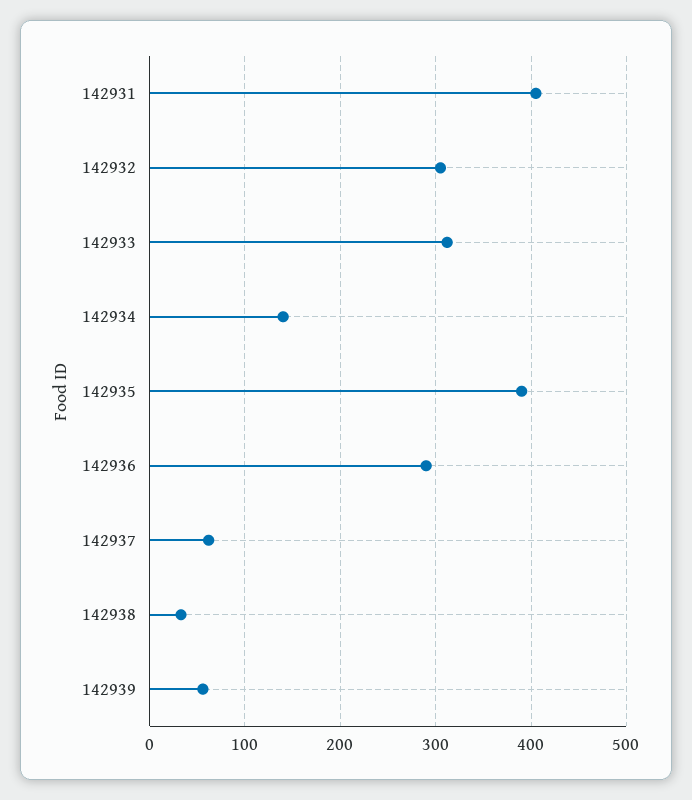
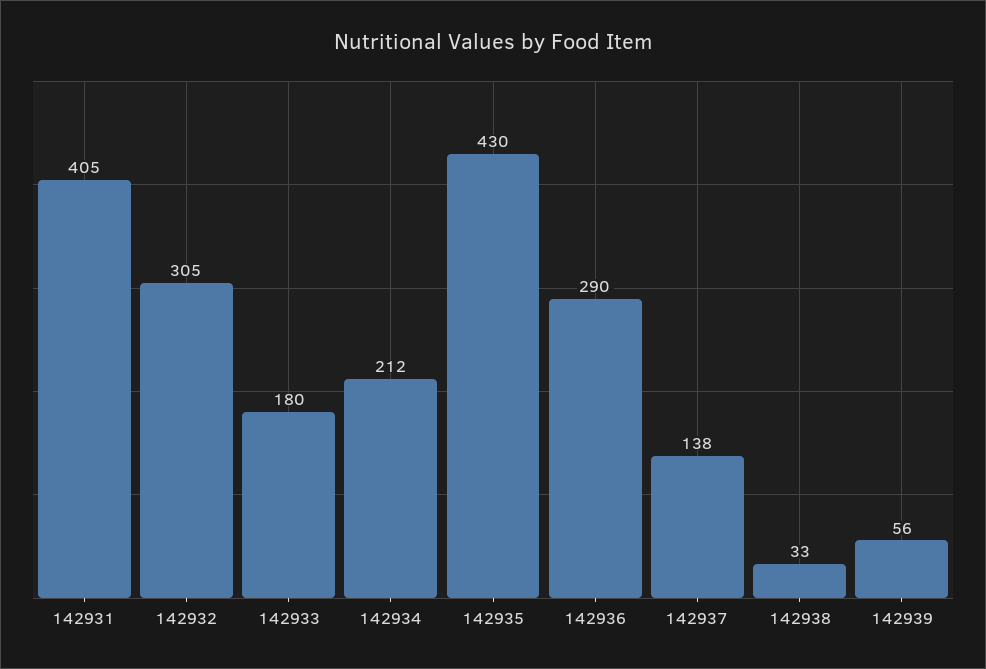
  {
    "142931": 405,
    "142932": 305,
-   "142933": 310,
+   "142933": 180,
-   "142934": 140,
+   "142934": 212,
-   "142935": 390,
+   "142935": 430,
    "142936": 290,
-   "142937": 60,
+   "142937": 138,
    "142938": 33,
    "142939": 56
  }

